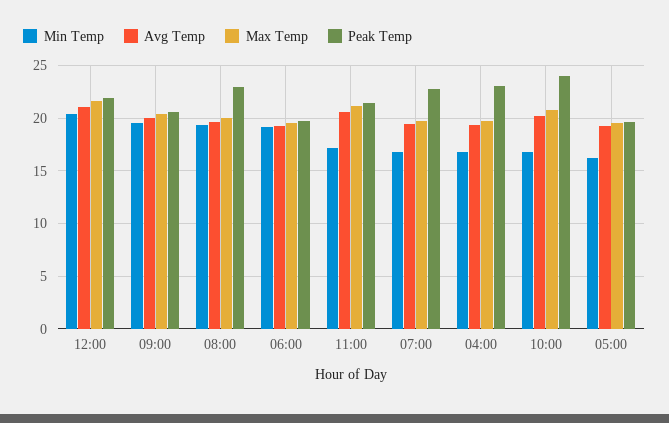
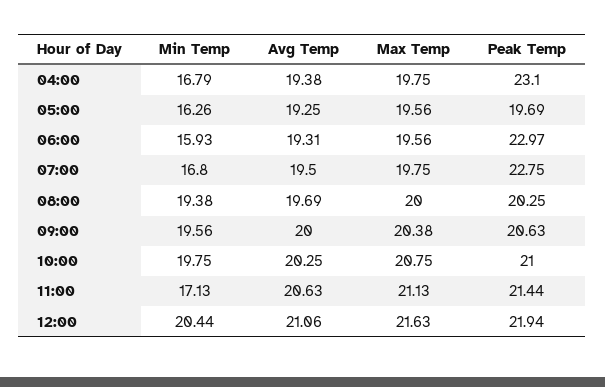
  {
    "Min Temp": {
      "12:00": 20.44,
      "09:00": 19.56,
      "08:00": 19.38,
-     "06:00": 19,
+     "06:00": 15.93,
      "11:00": 17.13,
      "07:00": 16.8,
      "04:00": 16.79,
-     "10:00": 17,
+     "10:00": 19.75,
      "05:00": 16.26
    },
    "Avg Temp": {
      "12:00": 21.06,
      "09:00": 20,
      "08:00": 19.69,
      "06:00": 19.31,
      "11:00": 20.63,
      "07:00": 19.5,
      "04:00": 19.38,
      "10:00": 20.25,
      "05:00": 19.25
    },
    "Max Temp": {
      "12:00": 21.63,
      "09:00": 20.38,
      "08:00": 20,
      "06:00": 19.56,
      "11:00": 21.13,
      "07:00": 19.75,
      "04:00": 19.75,
      "10:00": 20.75,
      "05:00": 19.56
    },
    "Peak Temp": {
      "12:00": 21.94,
      "09:00": 20.63,
-     "08:00": 23,
+     "08:00": 20.25,
-     "06:00": 20,
+     "06:00": 22.97,
      "11:00": 21.44,
      "07:00": 22.75,
      "04:00": 23.1,
-     "10:00": 24,
+     "10:00": 21,
      "05:00": 19.69
    }
  }

